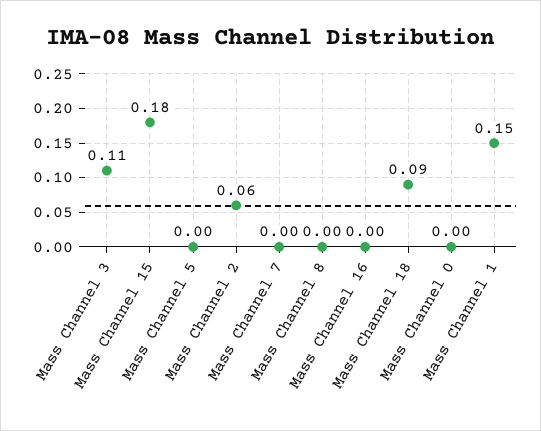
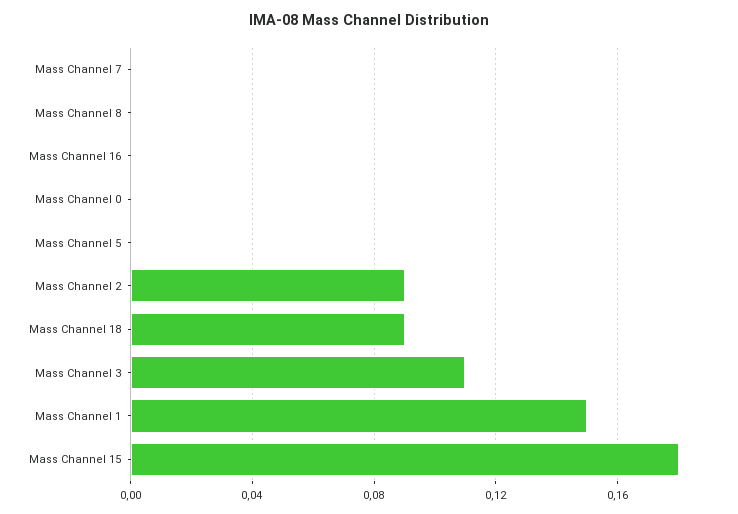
  {
    "Mass Channel 3": 0.11,
    "Mass Channel 15": 0.18,
    "Mass Channel 5": 0,
-   "Mass Channel 2": 0.06,
+   "Mass Channel 2": 0.09,
    "Mass Channel 7": 0,
    "Mass Channel 8": 0,
    "Mass Channel 16": 0,
    "Mass Channel 18": 0.09,
    "Mass Channel 0": 0,
    "Mass Channel 1": 0.15
  }

